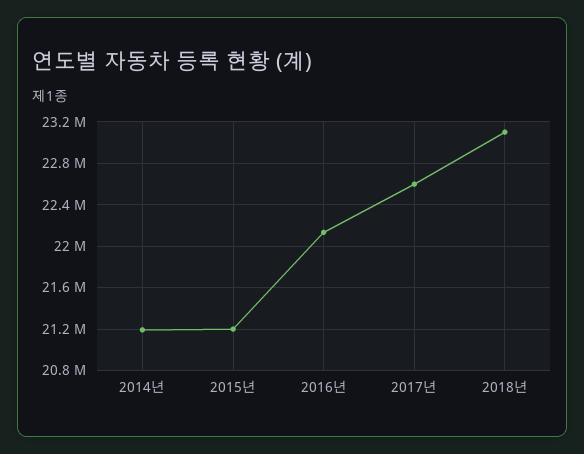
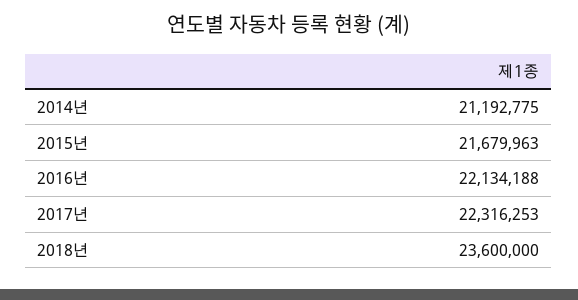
  {
    "2014년": 21192775,
-   "2015년": 21200000,
+   "2015년": 21679963,
    "2016년": 22134188,
-   "2017년": 22600000,
+   "2017년": 22316253,
-   "2018년": 23100000
+   "2018년": 23600000
  }

